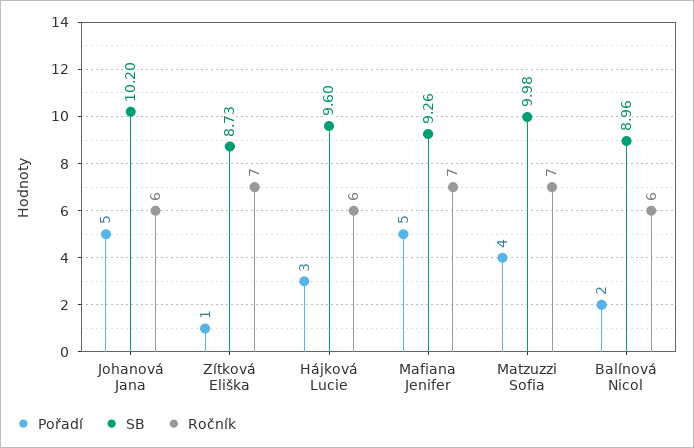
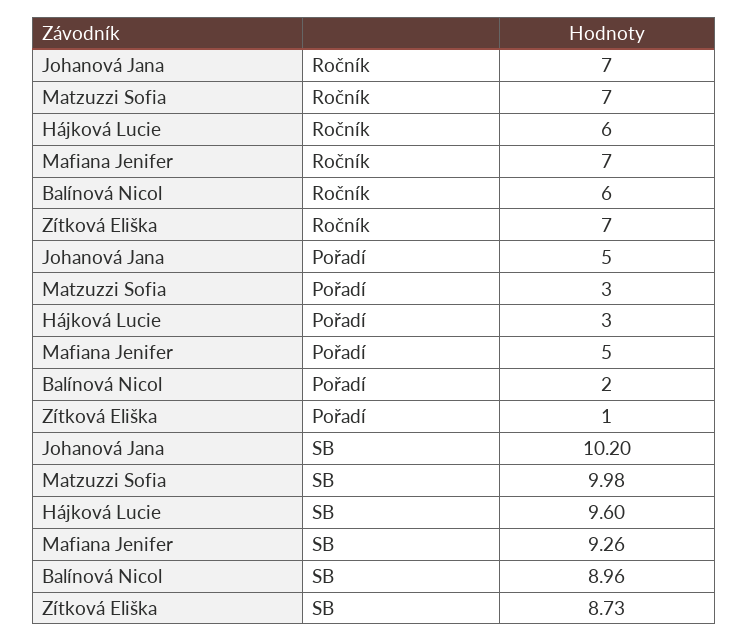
  {
    "Pořadí": {
      "Johanová Jana": 5,
      "Zítková Eliška": 1,
      "Hájková Lucie": 3,
      "Mafiana Jenifer": 5,
-     "Matzuzzi Sofia": 4,
+     "Matzuzzi Sofia": 3,
      "Balínová Nicol": 2
    },
    "SB": {
      "Johanová Jana": 10.2,
      "Zítková Eliška": 8.73,
      "Hájková Lucie": 9.6,
      "Mafiana Jenifer": 9.26,
      "Matzuzzi Sofia": 9.98,
      "Balínová Nicol": 8.96
    },
    "Ročník": {
-     "Johanová Jana": 6,
+     "Johanová Jana": 7,
      "Zítková Eliška": 7,
      "Hájková Lucie": 6,
      "Mafiana Jenifer": 7,
      "Matzuzzi Sofia": 7,
      "Balínová Nicol": 6
    }
  }

